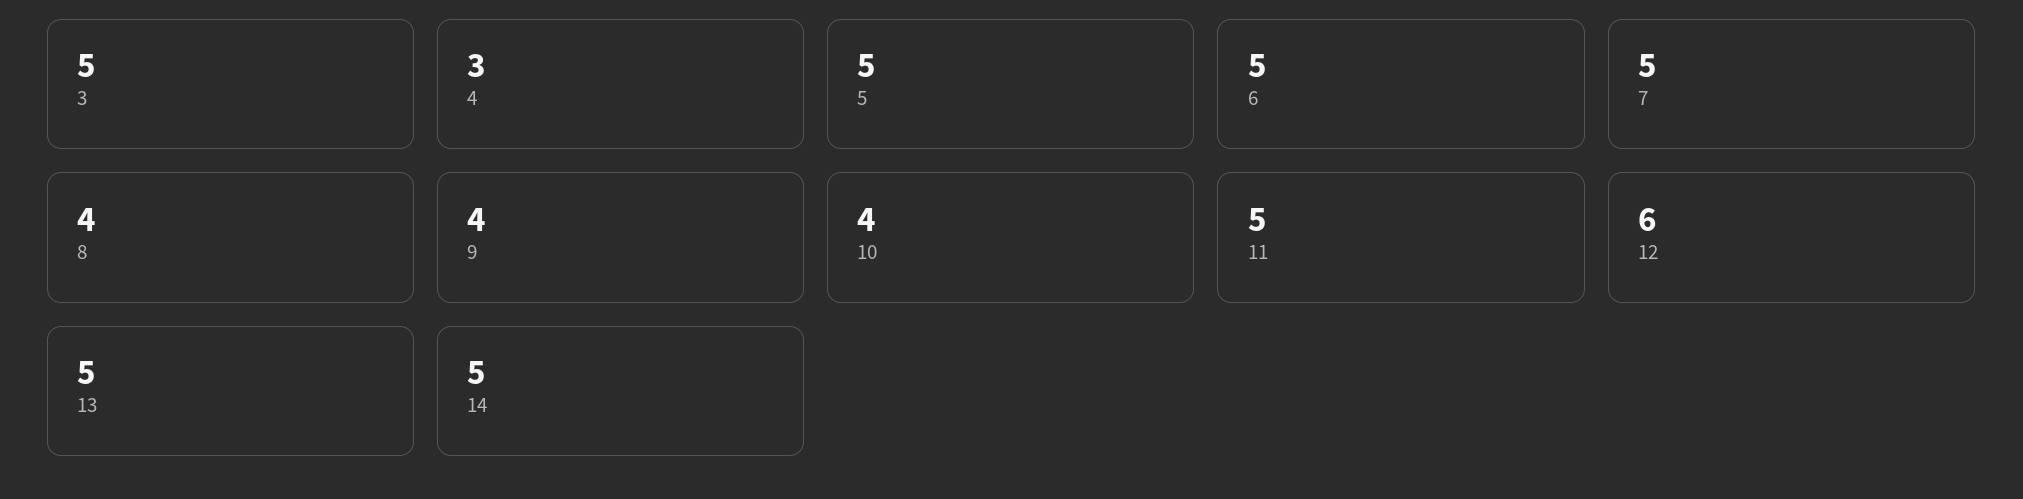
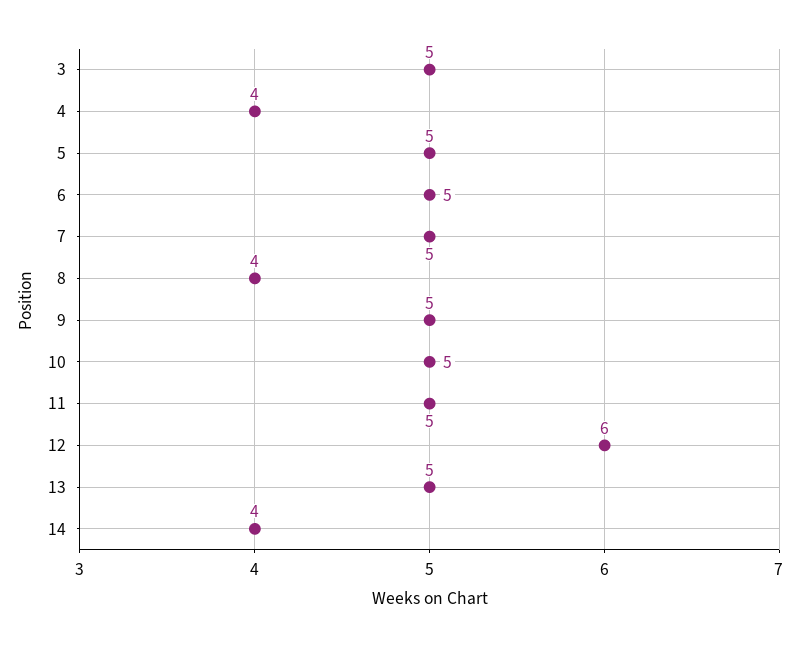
  {
    "3": 5,
-   "4": 3,
+   "4": 4,
    "5": 5,
    "6": 5,
    "7": 5,
    "8": 4,
-   "9": 4,
+   "9": 5,
-   "10": 4,
+   "10": 5,
    "11": 5,
    "12": 6,
    "13": 5,
-   "14": 5
+   "14": 4
  }

